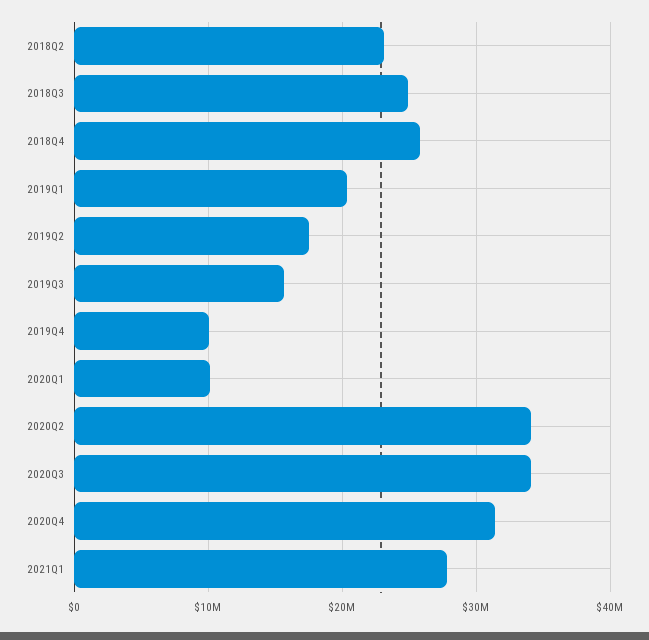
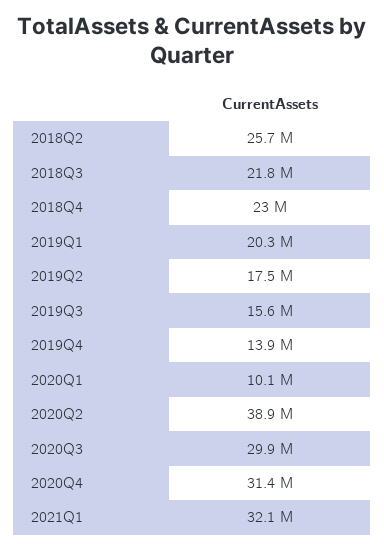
  {
-   "2018Q2": 23000000,
+   "2018Q2": 25700000,
-   "2018Q3": 25000000,
+   "2018Q3": 21800000,
-   "2018Q4": 26000000,
+   "2018Q4": 23000000,
    "2019Q1": 20300000,
    "2019Q2": 17500000,
    "2019Q3": 15600000,
-   "2019Q4": 10000000,
+   "2019Q4": 13900000,
    "2020Q1": 10100000,
-   "2020Q2": 34000000,
+   "2020Q2": 38900000,
-   "2020Q3": 34000000,
+   "2020Q3": 29900000,
    "2020Q4": 31400000,
-   "2021Q1": 28000000
+   "2021Q1": 32100000
  }

